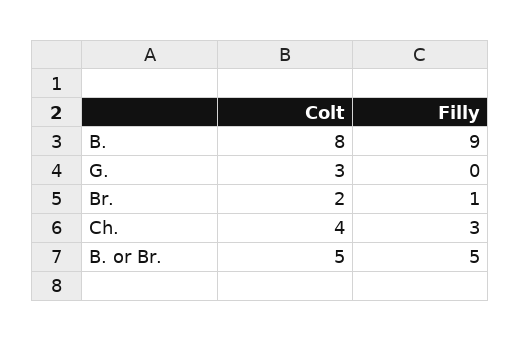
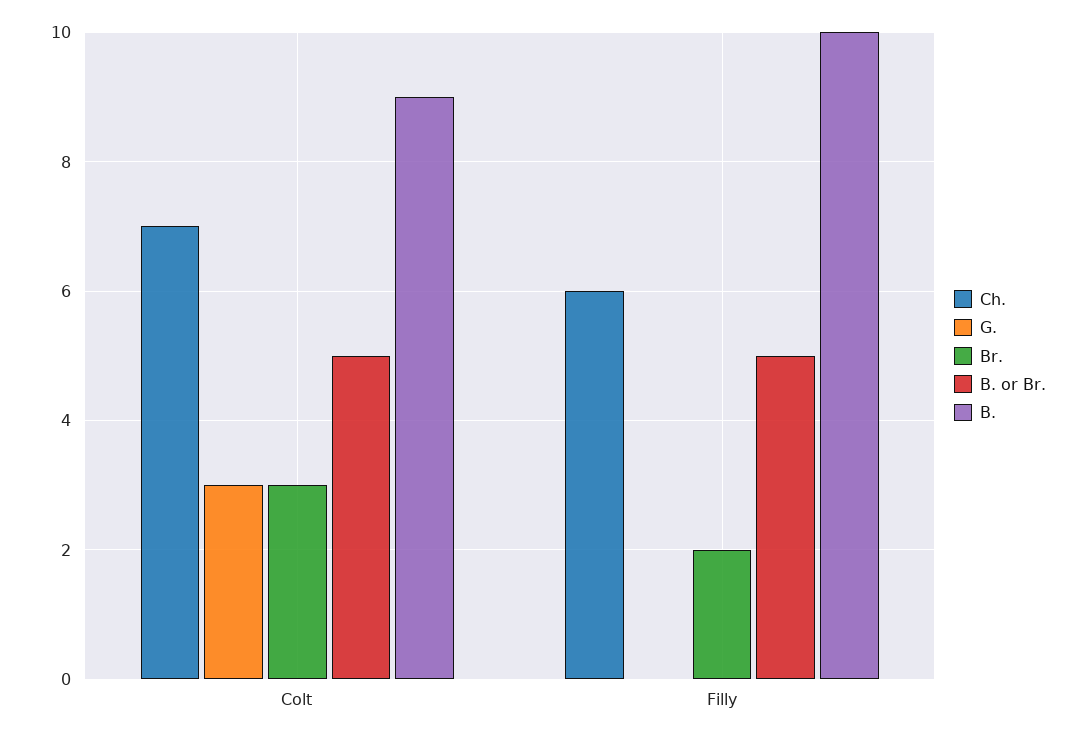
  {
    "B.": {
-     "Colt": 8,
+     "Colt": 9,
-     "Filly": 9
+     "Filly": 10
    },
    "G.": {
      "Colt": 3,
      "Filly": 0
    },
    "Br.": {
-     "Colt": 2,
+     "Colt": 3,
-     "Filly": 1
+     "Filly": 2
    },
    "Ch.": {
-     "Colt": 4,
+     "Colt": 7,
-     "Filly": 3
+     "Filly": 6
    },
    "B. or Br.": {
      "Colt": 5,
      "Filly": 5
    }
  }

